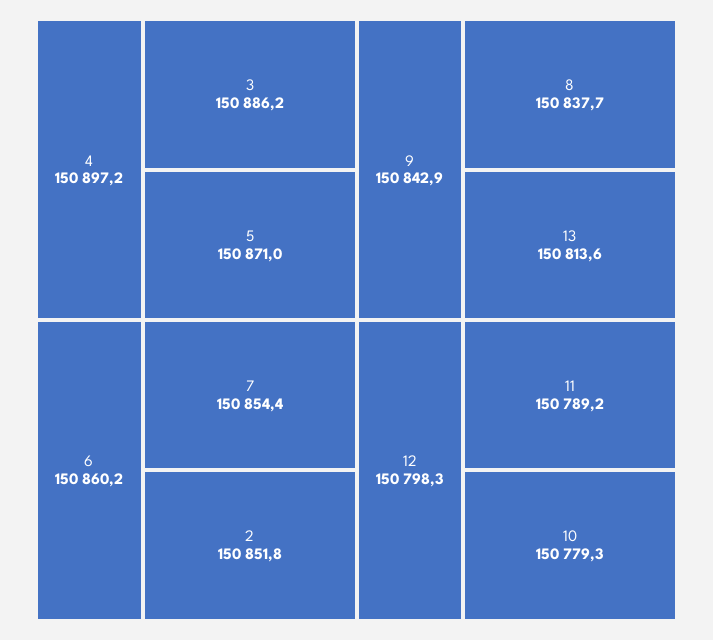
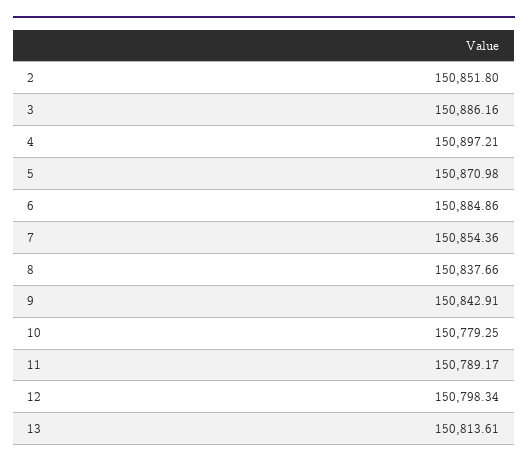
  {
    "4": 150897.21,
    "3": 150886.16,
    "5": 150870.98,
-   "6": 150860.2,
+   "6": 150884.86,
    "7": 150854.36,
    "2": 150851.8,
    "9": 150842.91,
    "8": 150837.66,
    "13": 150813.61,
    "12": 150798.34,
    "11": 150789.17,
    "10": 150779.25
  }

